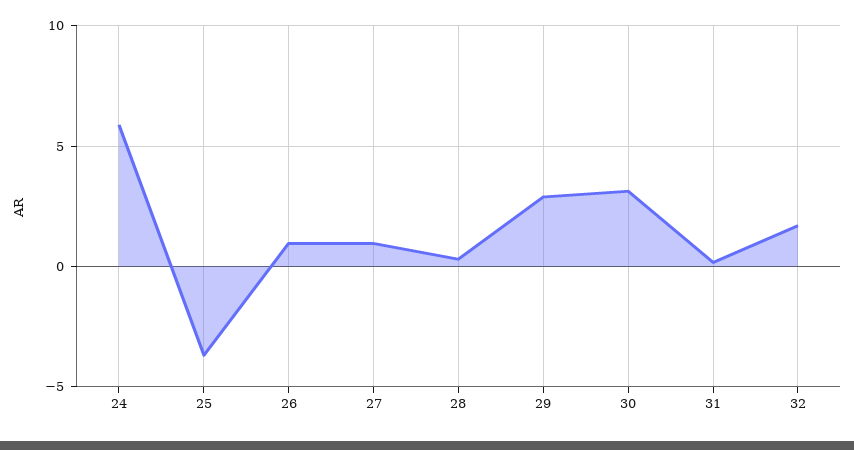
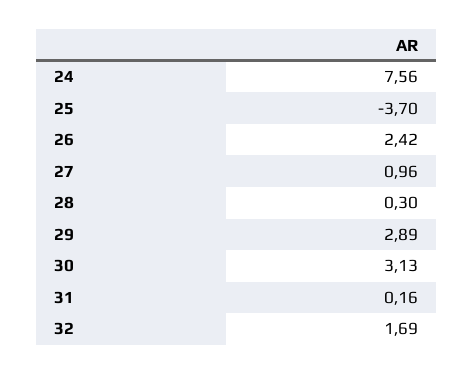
  {
-   "24": 6,
+   "24": 7.56,
    "25": -3.7,
-   "26": 1,
+   "26": 2.42,
    "27": 0.96,
    "28": 0.3,
    "29": 2.89,
    "30": 3.13,
    "31": 0.16,
    "32": 1.69
  }

